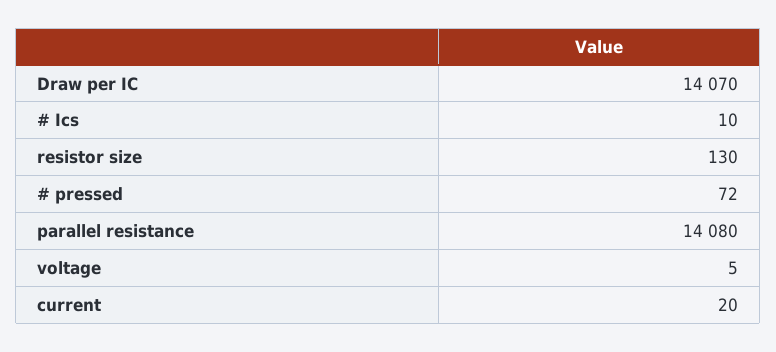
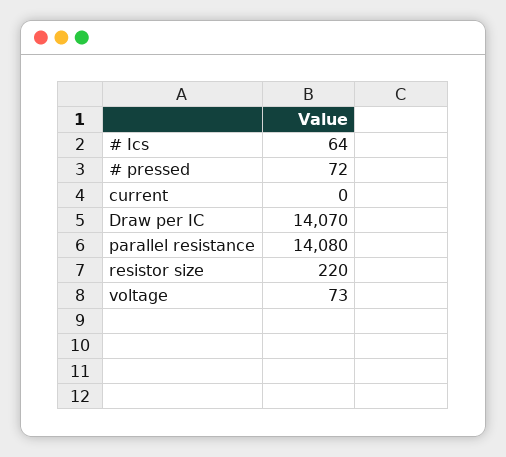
  {
    "Draw per IC": 14070,
-   "# Ics": 10,
+   "# Ics": 64,
-   "resistor size": 130,
+   "resistor size": 220,
    "# pressed": 72,
    "parallel resistance": 14080,
-   "voltage": 5,
+   "voltage": 73,
-   "current": 20
+   "current": 0
  }

